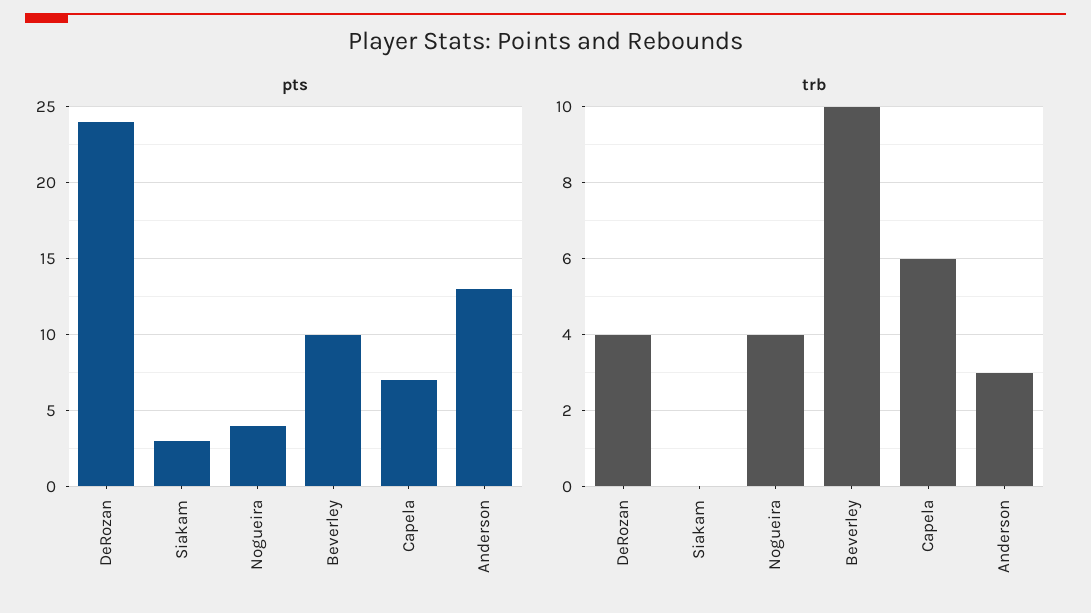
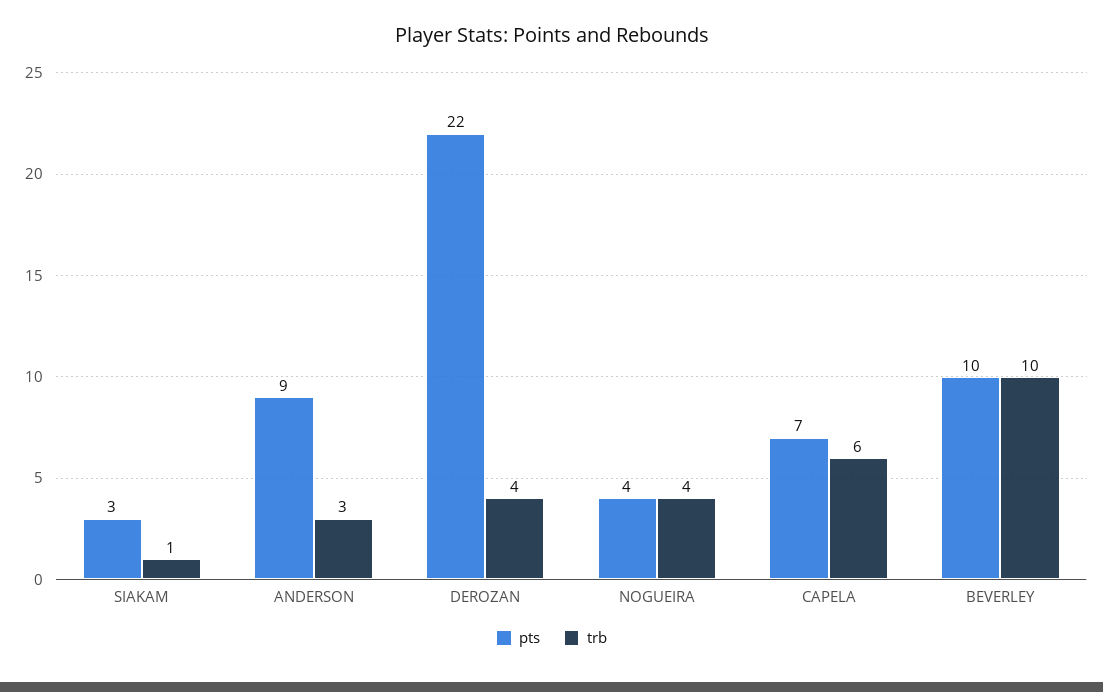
  {
    "pts": {
-     "DeRozan": 24,
+     "DeRozan": 22,
      "Siakam": 3,
      "Nogueira": 4,
      "Beverley": 10,
      "Capela": 7,
-     "Anderson": 13
+     "Anderson": 9
    },
    "trb": {
      "DeRozan": 4,
-     "Siakam": 0,
+     "Siakam": 1,
      "Nogueira": 4,
      "Beverley": 10,
      "Capela": 6,
      "Anderson": 3
    }
  }

